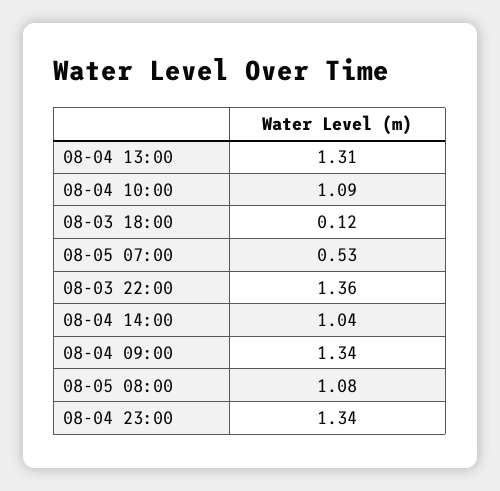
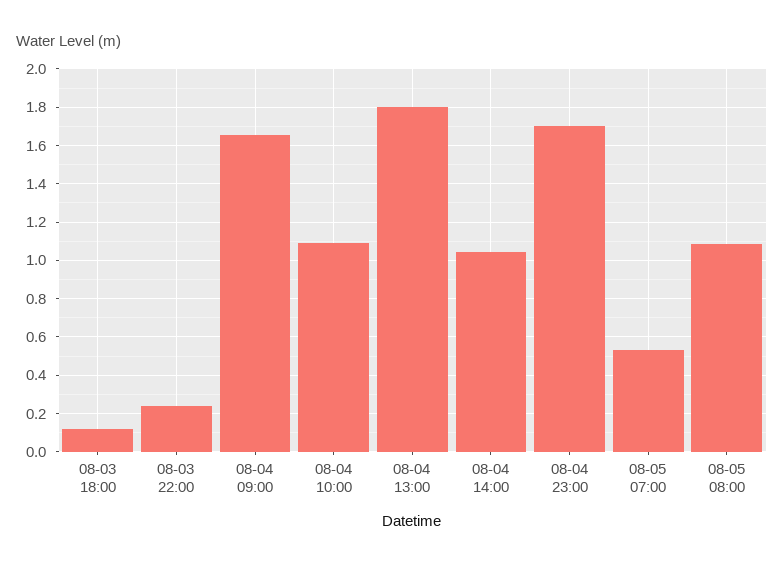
  {
-   "08-04 13:00": 1.31,
+   "08-04 13:00": 1.8,
    "08-04 10:00": 1.09,
    "08-03 18:00": 0.12,
    "08-05 07:00": 0.53,
-   "08-03 22:00": 1.36,
+   "08-03 22:00": 0.25,
    "08-04 14:00": 1.04,
-   "08-04 09:00": 1.34,
+   "08-04 09:00": 1.65,
    "08-05 08:00": 1.08,
-   "08-04 23:00": 1.34
+   "08-04 23:00": 1.7
  }

